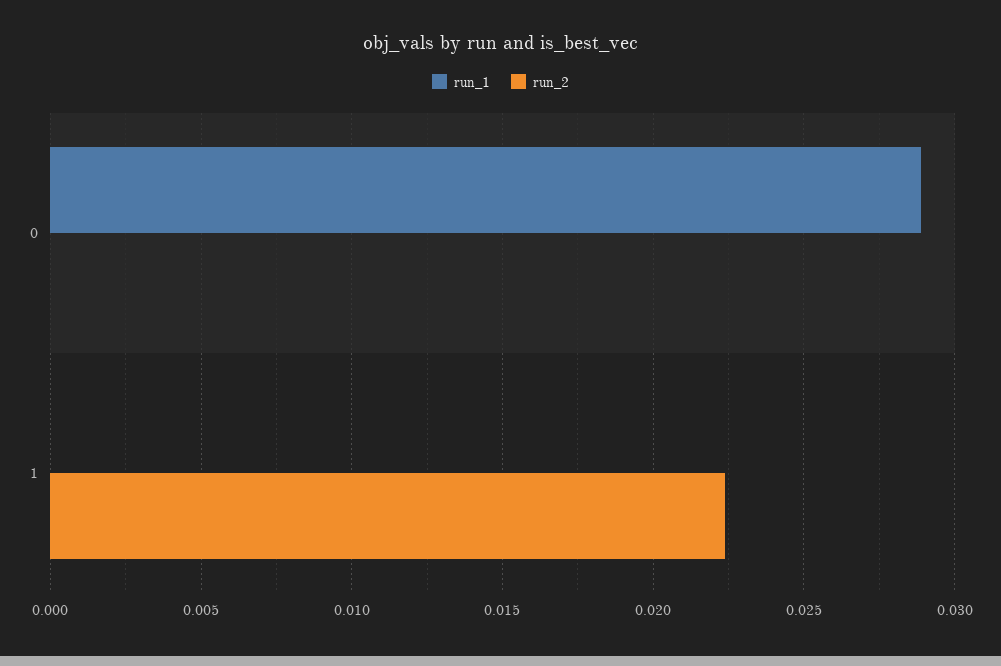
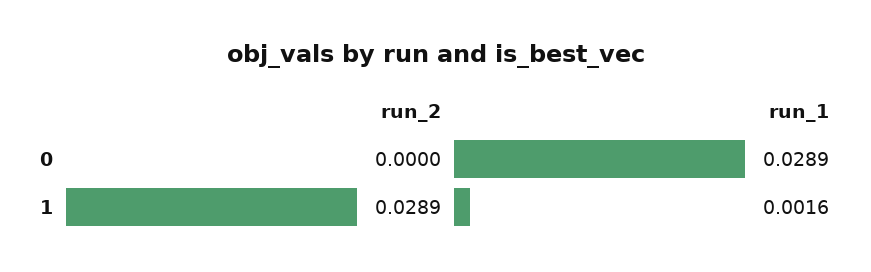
  {
    "run_1": {
      "0": 0.0289,
-     "1": 0
+     "1": 0.0016
    },
    "run_2": {
      "0": 0,
-     "1": 0.0225
+     "1": 0.0289
    }
  }

